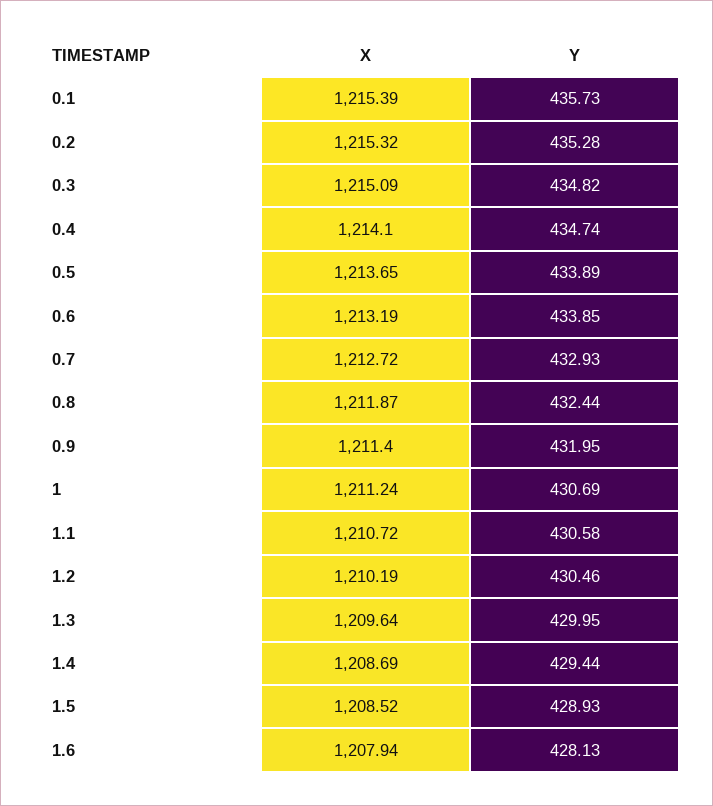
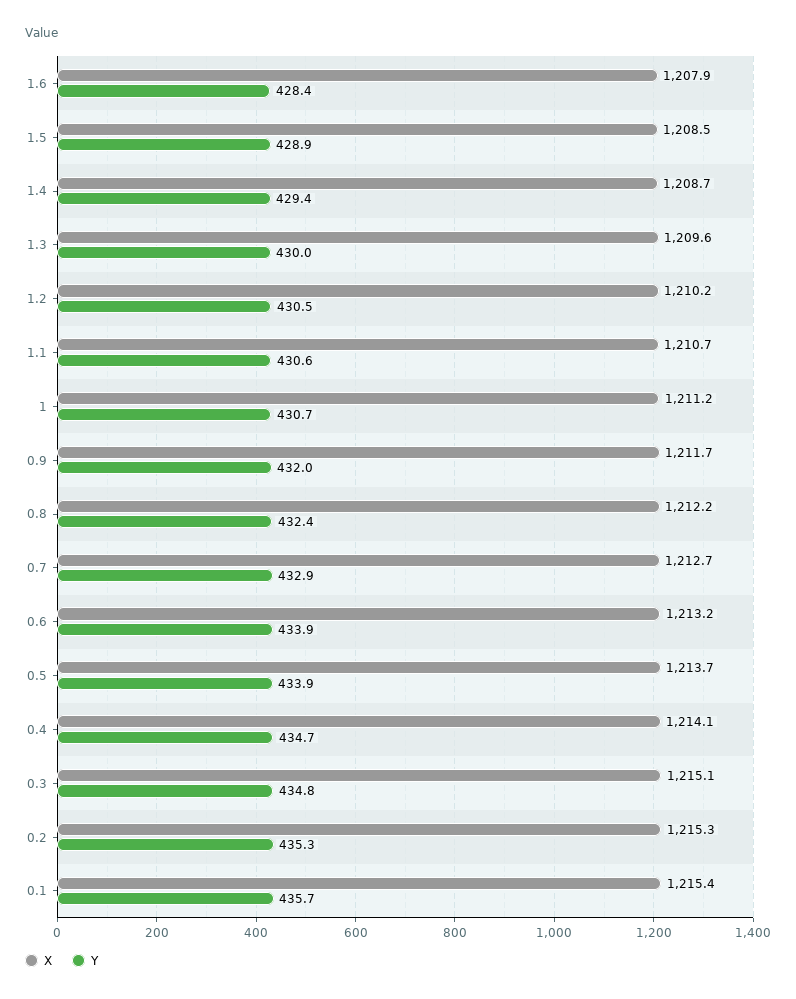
  {
    "X": {
      "0.1": 1215.39,
      "0.2": 1215.32,
      "0.3": 1215.09,
      "0.4": 1214.1,
      "0.5": 1213.65,
      "0.6": 1213.19,
      "0.7": 1212.72,
-     "0.8": 1211.87,
+     "0.8": 1212.2,
-     "0.9": 1211.4,
+     "0.9": 1211.7,
      "1": 1211.24,
      "1.1": 1210.72,
      "1.2": 1210.19,
      "1.3": 1209.64,
      "1.4": 1208.69,
      "1.5": 1208.52,
      "1.6": 1207.94
    },
    "Y": {
      "0.1": 435.73,
      "0.2": 435.28,
      "0.3": 434.82,
      "0.4": 434.74,
      "0.5": 433.89,
      "0.6": 433.85,
      "0.7": 432.93,
      "0.8": 432.44,
      "0.9": 431.95,
      "1": 430.69,
      "1.1": 430.58,
      "1.2": 430.46,
      "1.3": 429.95,
      "1.4": 429.44,
      "1.5": 428.93,
-     "1.6": 428.13
+     "1.6": 428.4
    }
  }

